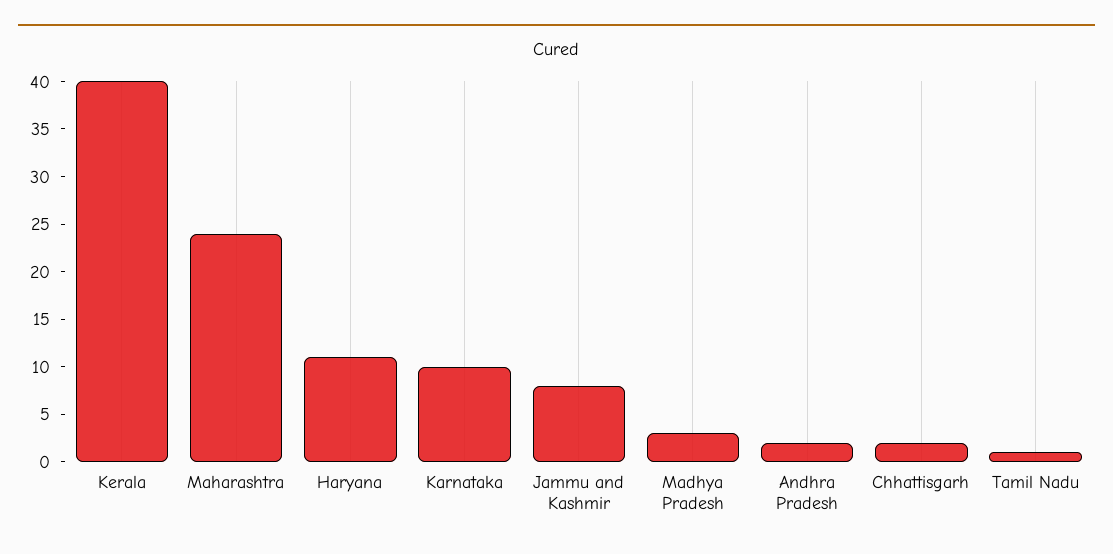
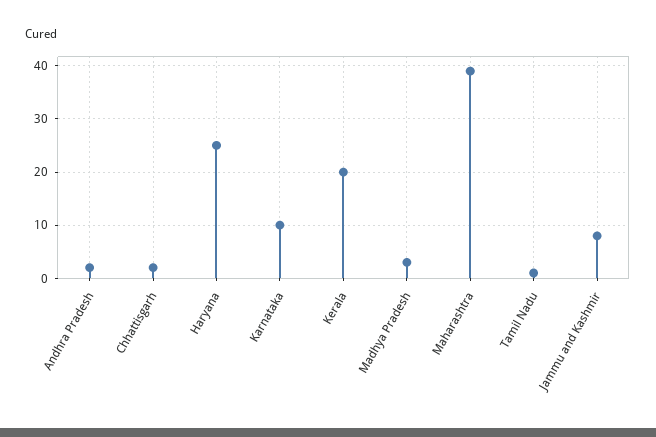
  {
-   "Kerala": 40,
+   "Kerala": 20,
-   "Maharashtra": 24,
+   "Maharashtra": 40,
-   "Haryana": 11,
+   "Haryana": 25,
    "Karnataka": 10,
    "Jammu and Kashmir": 8,
    "Madhya Pradesh": 3,
    "Andhra Pradesh": 2,
    "Chhattisgarh": 2,
    "Tamil Nadu": 1
  }

